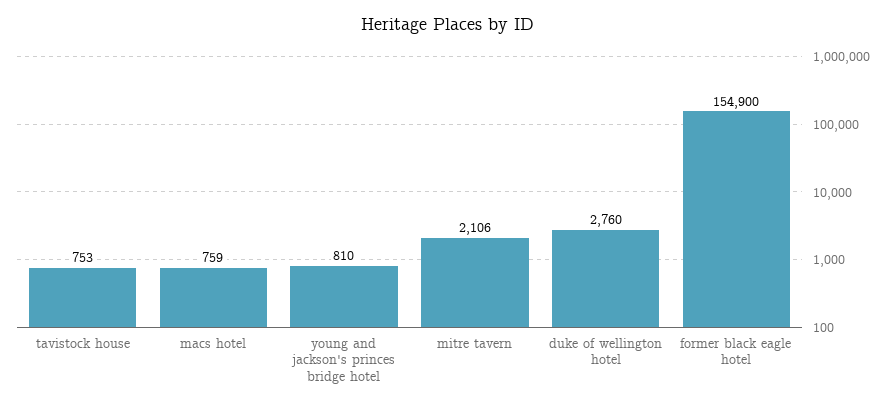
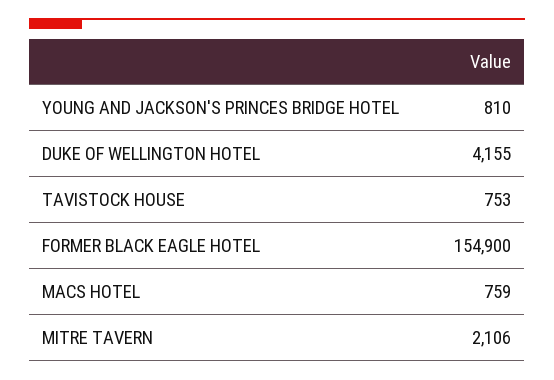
  {
    "tavistock house": 753,
    "macs hotel": 759,
    "young and jackson's princes bridge hotel": 810,
    "mitre tavern": 2106,
-   "duke of wellington hotel": 2760,
+   "duke of wellington hotel": 4155,
    "former black eagle hotel": 154900
  }

